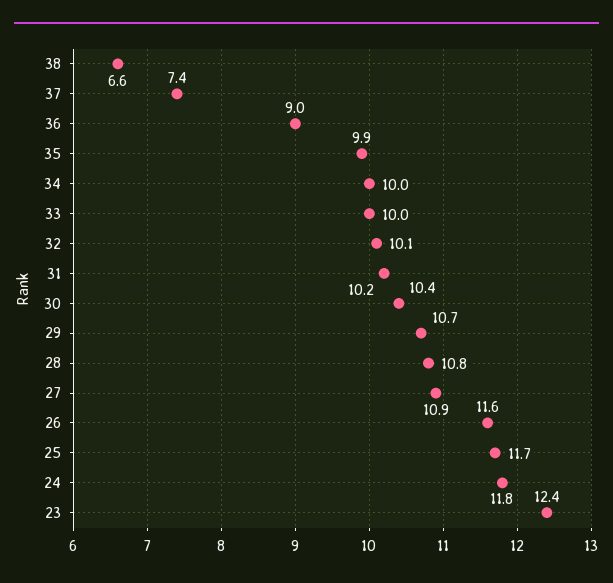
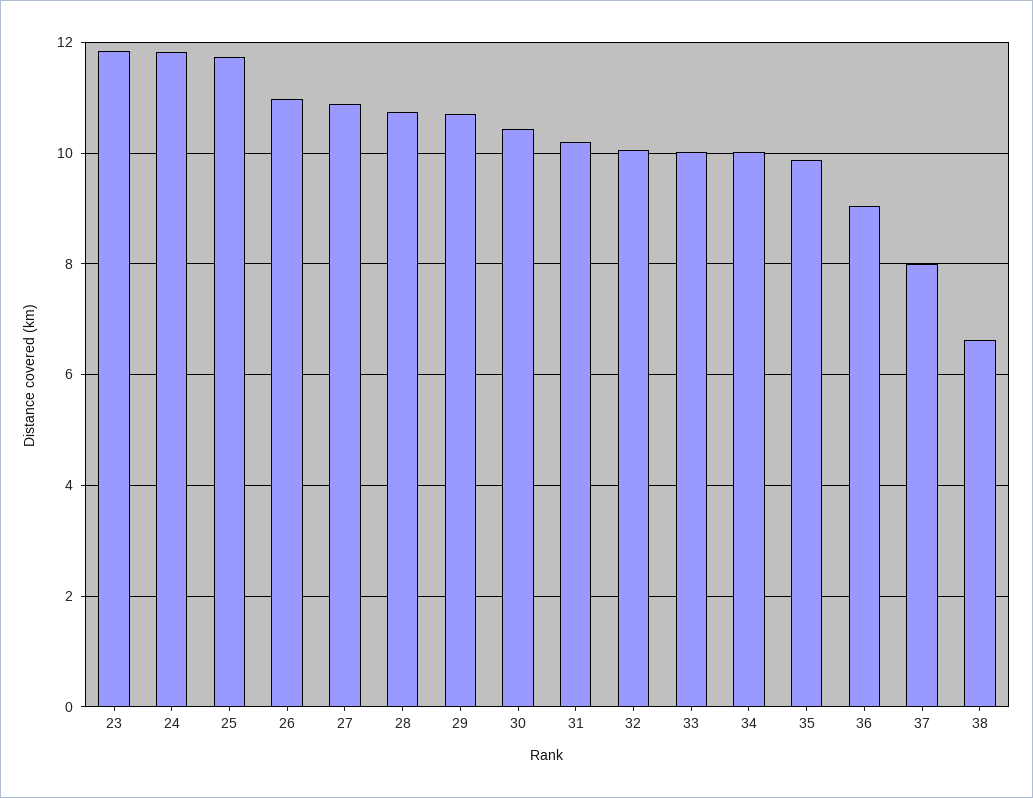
  {
    "38": 6.6,
-   "37": 7.4,
+   "37": 8,
    "36": 9,
    "35": 9.9,
    "34": 10,
    "33": 10,
    "32": 10.1,
    "31": 10.2,
    "30": 10.4,
    "29": 10.7,
    "28": 10.8,
    "27": 10.9,
-   "26": 11.6,
+   "26": 11,
    "25": 11.7,
    "24": 11.8,
-   "23": 12.4
+   "23": 11.8
  }

